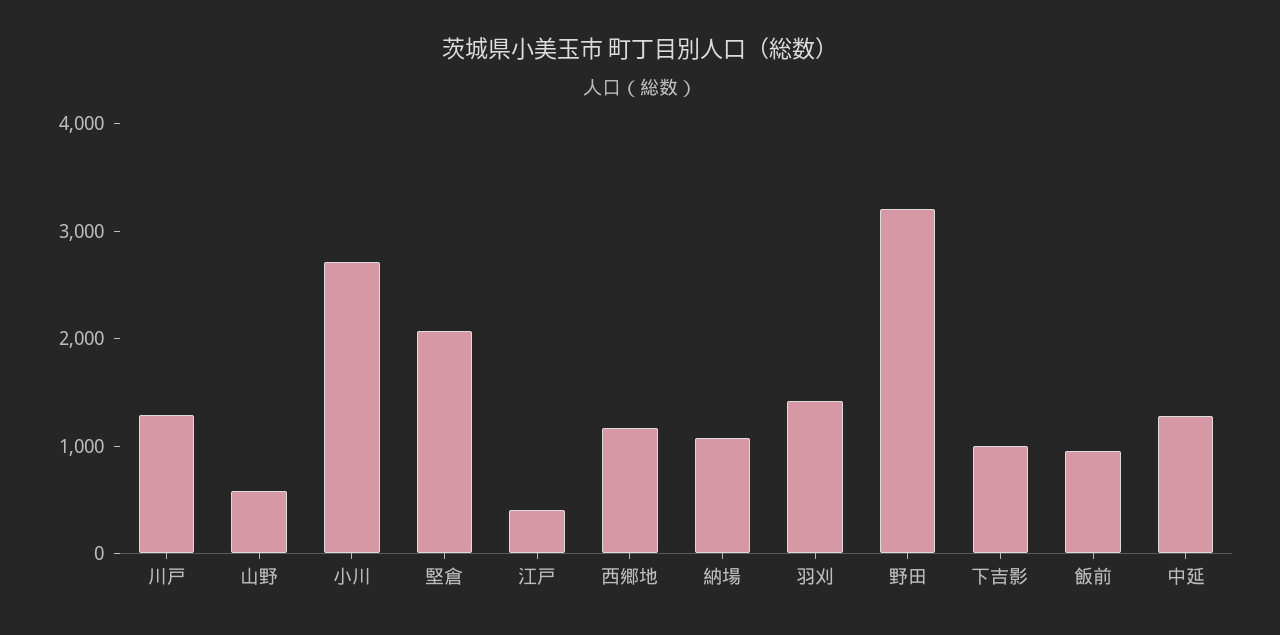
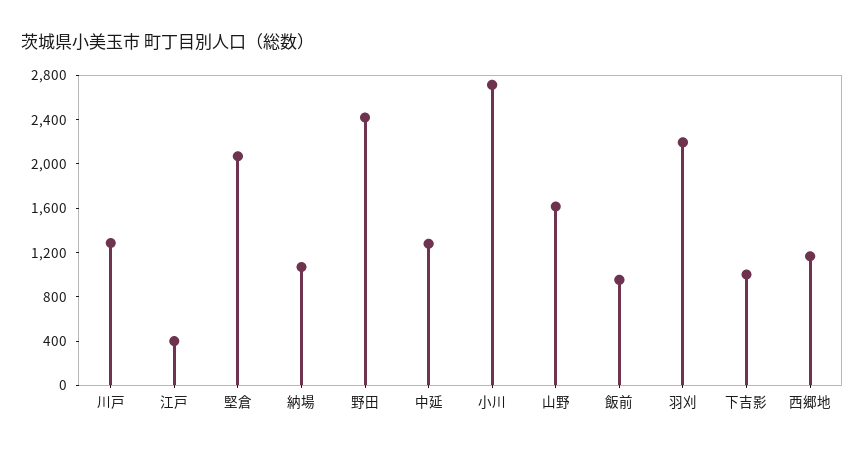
  {
    "川戸": 1300,
-   "山野": 600,
+   "山野": 1600,
    "小川": 2700,
    "堅倉": 2100,
    "江戸": 400,
    "西郷地": 1200,
    "納場": 1100,
-   "羽刈": 1400,
+   "羽刈": 2200,
-   "野田": 3200,
+   "野田": 2400,
    "下吉影": 1000,
    "飯前": 1000,
    "中延": 1300
  }

